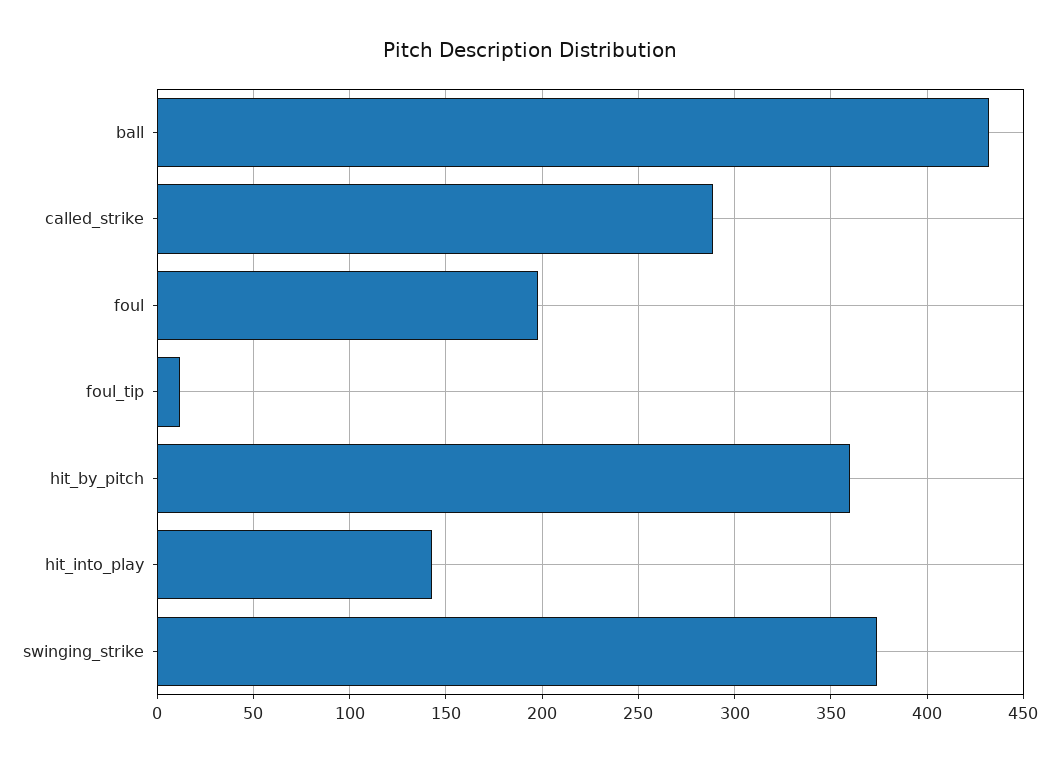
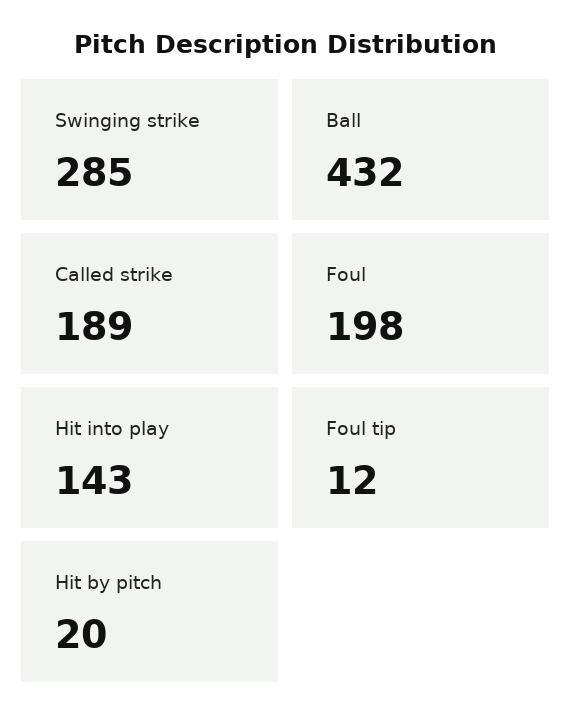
  {
    "ball": 432,
-   "called_strike": 290,
+   "called_strike": 189,
    "foul": 198,
    "foul_tip": 12,
-   "hit_by_pitch": 360,
+   "hit_by_pitch": 20,
    "hit_into_play": 143,
-   "swinging_strike": 375
+   "swinging_strike": 285
  }

